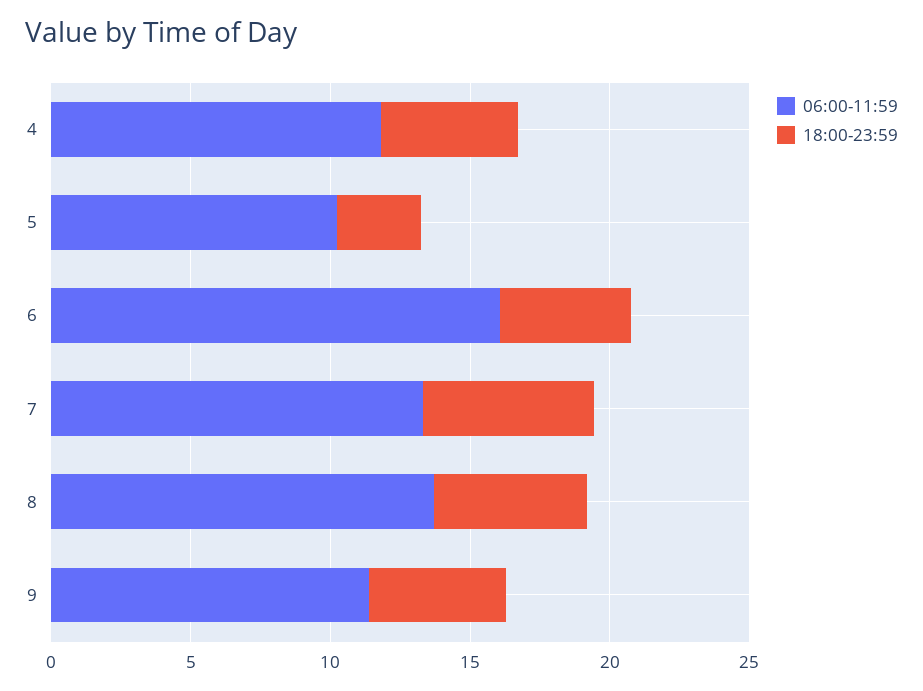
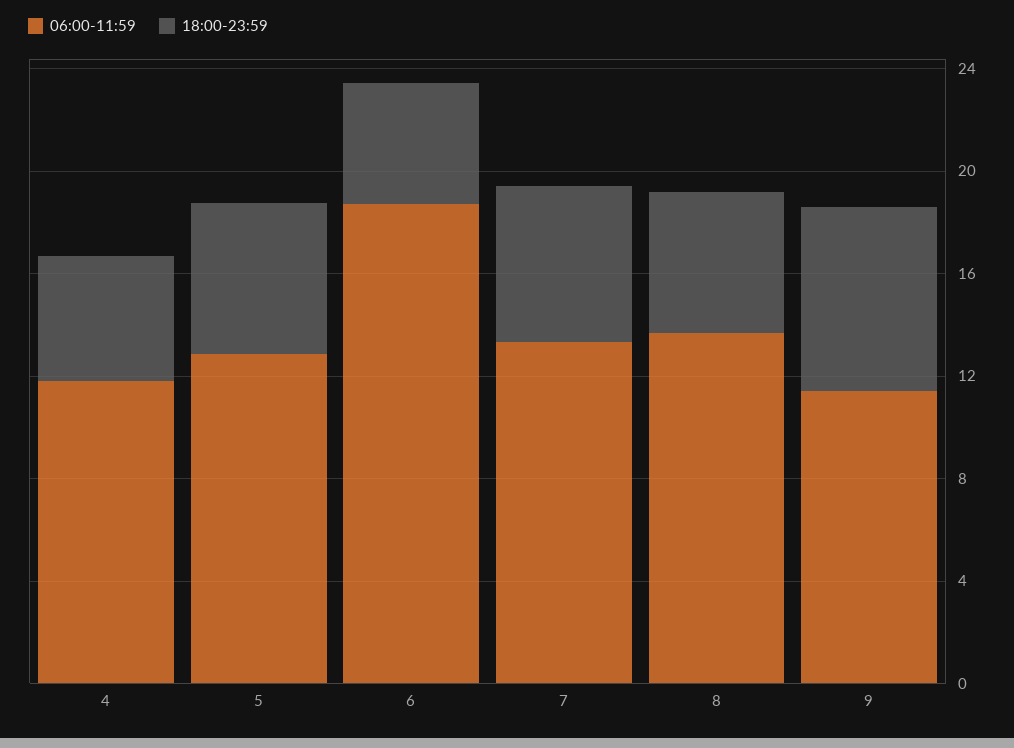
  {
    "06:00-11:59": {
      "4": 12,
-     "5": 10,
+     "5": 13,
-     "6": 16,
+     "6": 19,
      "7": 13,
      "8": 14,
      "9": 11
    },
    "18:00-23:59": {
      "4": 5,
-     "5": 3,
+     "5": 6,
      "6": 5,
      "7": 6,
      "8": 6,
-     "9": 5
+     "9": 7
    }
  }

